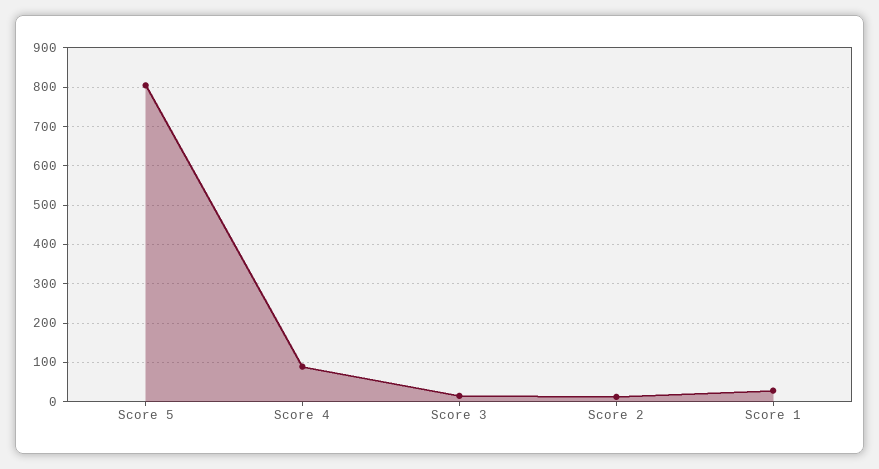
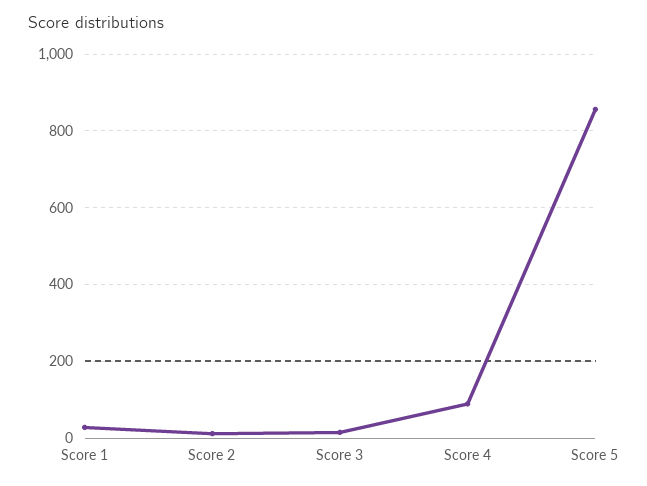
  {
-   "Score 5": 800,
+   "Score 5": 860,
    "Score 4": 80,
    "Score 3": 20,
    "Score 2": 20,
    "Score 1": 20
  }

